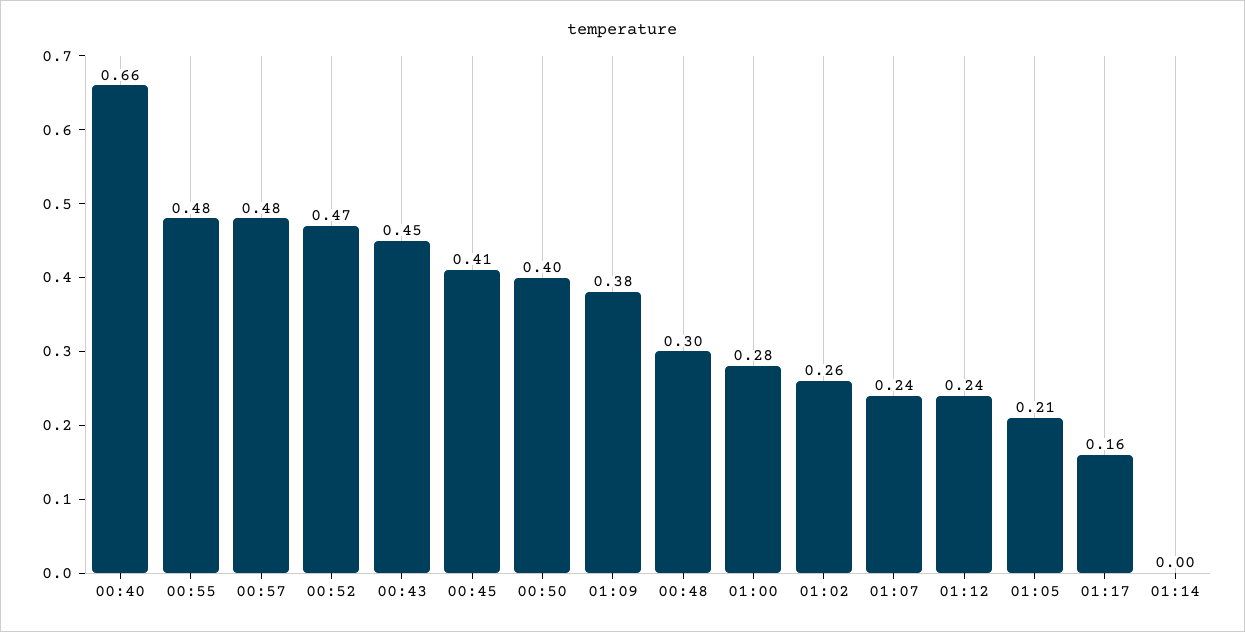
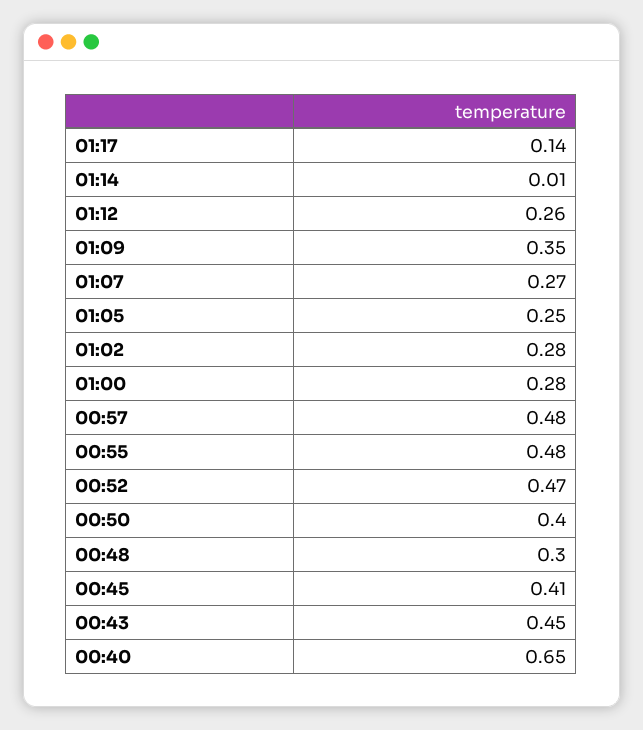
  {
-   "00:40": 0.66,
+   "00:40": 0.65,
    "00:55": 0.48,
    "00:57": 0.48,
    "00:52": 0.47,
    "00:43": 0.45,
    "00:45": 0.41,
    "00:50": 0.4,
-   "01:09": 0.38,
+   "01:09": 0.35,
    "00:48": 0.3,
    "01:00": 0.28,
-   "01:02": 0.26,
+   "01:02": 0.28,
-   "01:07": 0.24,
+   "01:07": 0.27,
-   "01:12": 0.24,
+   "01:12": 0.26,
-   "01:05": 0.21,
+   "01:05": 0.25,
-   "01:17": 0.16,
+   "01:17": 0.14,
-   "01:14": 0
+   "01:14": 0.01
  }

